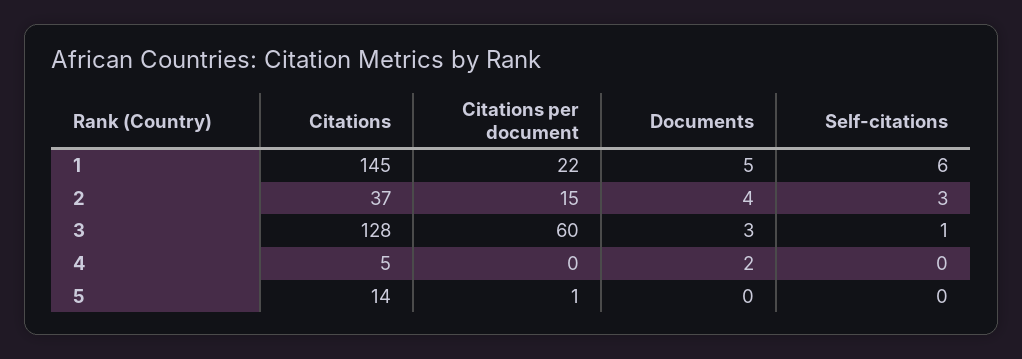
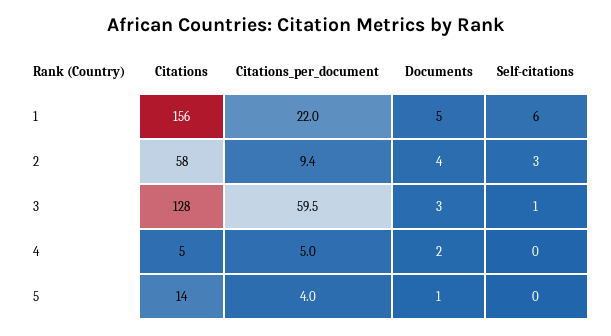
  {
    "Citations": {
-     "1": 145,
+     "1": 156,
-     "2": 37,
+     "2": 58,
      "3": 128,
      "4": 5,
      "5": 14
    },
    "Citations per document": {
      "1": 22,
-     "2": 15,
+     "2": 9.4,
      "3": 59.5,
-     "4": 0,
+     "4": 5,
-     "5": 1
+     "5": 4
    },
    "Documents": {
      "1": 5,
      "2": 4,
      "3": 3,
      "4": 2,
-     "5": 0
+     "5": 1
    },
    "Self-citations": {
      "1": 6,
      "2": 3,
      "3": 1,
      "4": 0,
      "5": 0
    }
  }

